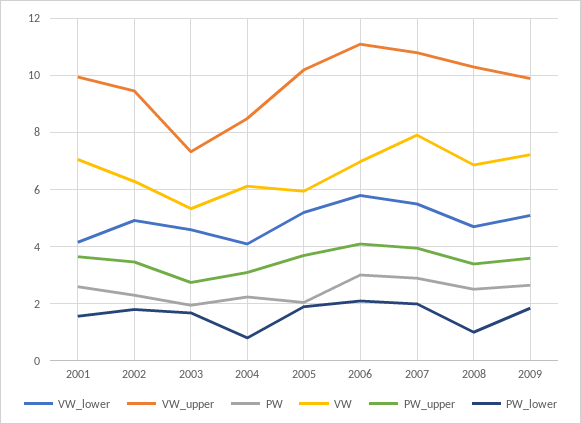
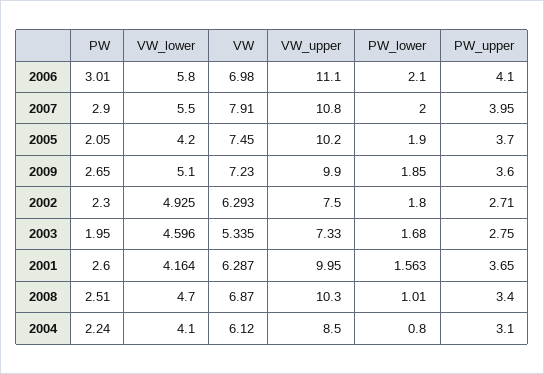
  {
    "VW_lower": {
      "2001": 4.164,
      "2002": 4.925,
      "2003": 4.596,
      "2004": 4.1,
-     "2005": 5.25,
+     "2005": 4.2,
      "2006": 5.8,
      "2007": 5.5,
      "2008": 4.7,
      "2009": 5.1
    },
    "VW_upper": {
      "2001": 9.95,
-     "2002": 9.5,
+     "2002": 7.5,
      "2003": 7.33,
      "2004": 8.5,
      "2005": 10.2,
      "2006": 11.1,
      "2007": 10.8,
      "2008": 10.3,
      "2009": 9.9
    },
    "PW": {
      "2001": 2.6,
      "2002": 2.3,
      "2003": 1.95,
      "2004": 2.24,
      "2005": 2.05,
      "2006": 3.01,
      "2007": 2.9,
      "2008": 2.51,
      "2009": 2.65
    },
    "VW": {
-     "2001": 7,
+     "2001": 6.287,
      "2002": 6.293,
      "2003": 5.335,
      "2004": 6.12,
-     "2005": 6,
+     "2005": 7.45,
      "2006": 6.98,
      "2007": 7.91,
      "2008": 6.87,
      "2009": 7.23
    },
    "PW_upper": {
      "2001": 3.65,
-     "2002": 3.5,
+     "2002": 2.71,
      "2003": 2.75,
      "2004": 3.1,
      "2005": 3.7,
      "2006": 4.1,
      "2007": 3.95,
      "2008": 3.4,
      "2009": 3.6
    },
    "PW_lower": {
      "2001": 1.563,
      "2002": 1.8,
      "2003": 1.68,
      "2004": 0.8,
      "2005": 1.9,
      "2006": 2.1,
      "2007": 2,
      "2008": 1.01,
      "2009": 1.85
    }
  }

